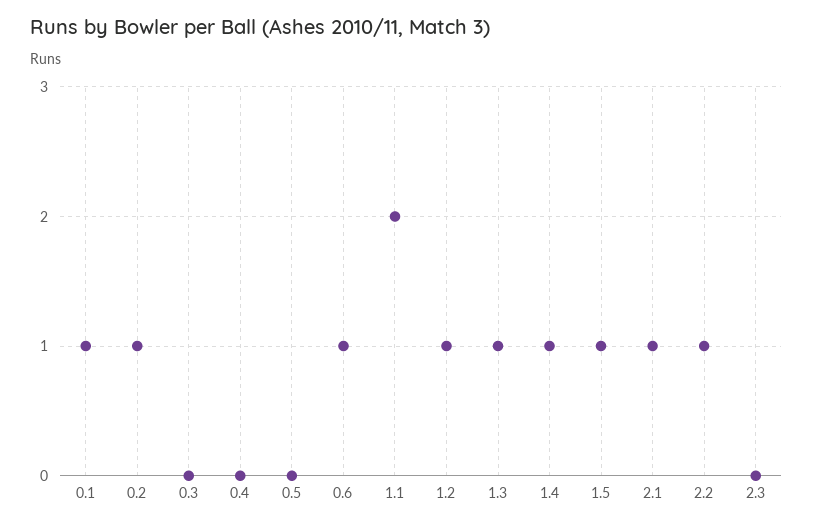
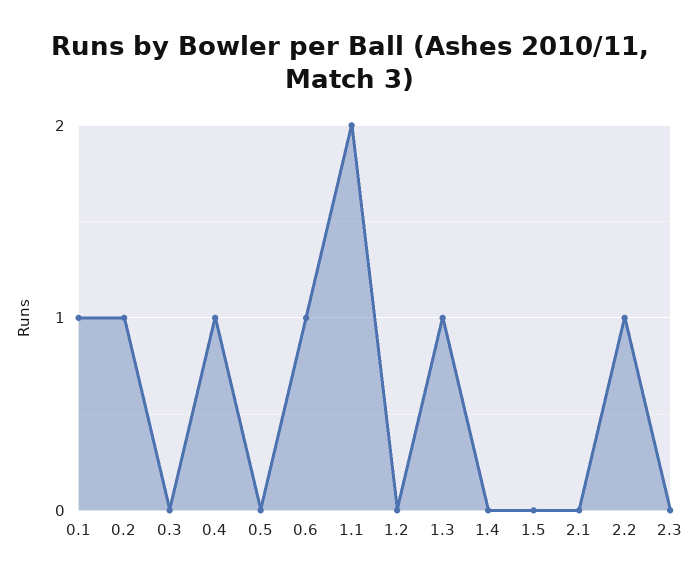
  {
    "0.1": 1,
    "0.2": 1,
    "0.3": 0,
-   "0.4": 0,
+   "0.4": 1,
    "0.5": 0,
    "0.6": 1,
    "1.1": 2,
-   "1.2": 1,
+   "1.2": 0,
    "1.3": 1,
-   "1.4": 1,
+   "1.4": 0,
-   "1.5": 1,
+   "1.5": 0,
-   "2.1": 1,
+   "2.1": 0,
    "2.2": 1,
    "2.3": 0
  }

